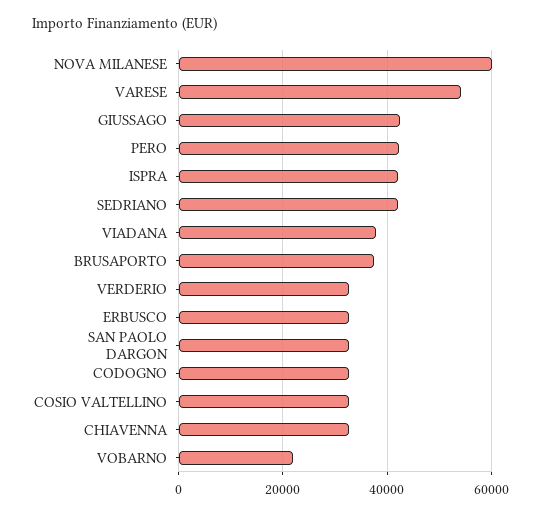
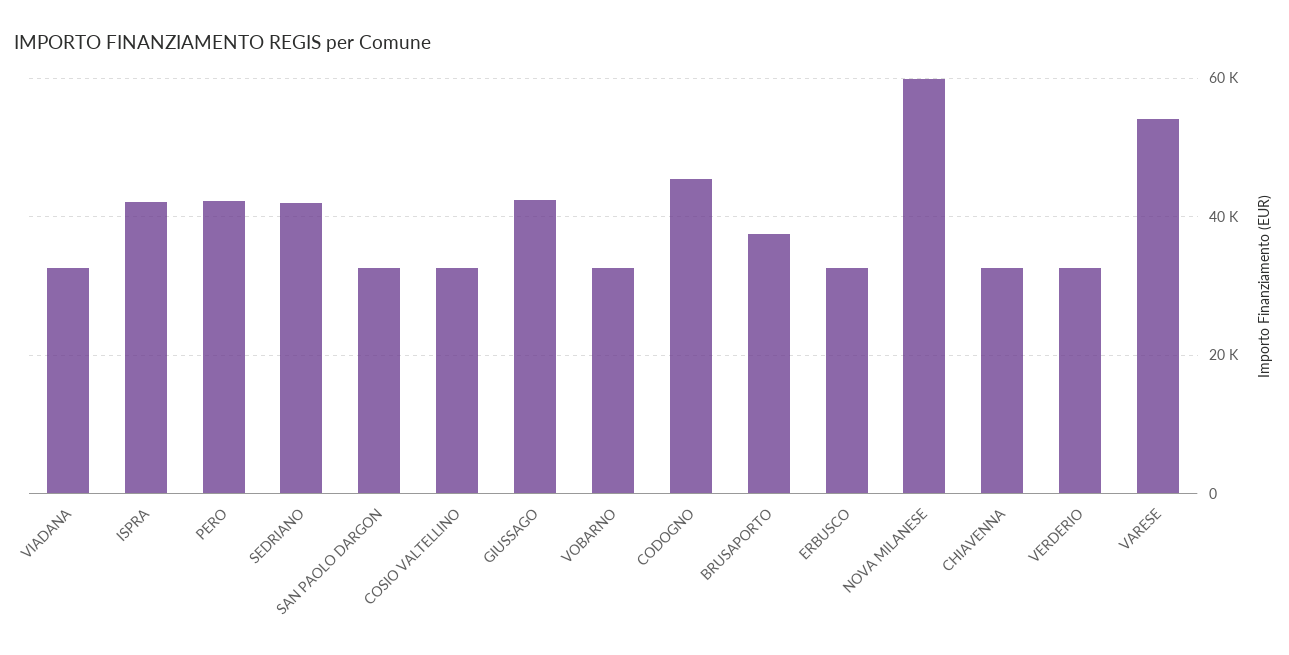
  {
    "NOVA MILANESE": 60000,
    "VARESE": 54000,
    "GIUSSAGO": 42000,
    "PERO": 42000,
    "ISPRA": 42000,
    "SEDRIANO": 42000,
-   "VIADANA": 38000,
+   "VIADANA": 32000,
    "BRUSAPORTO": 38000,
    "VERDERIO": 32000,
    "ERBUSCO": 32000,
    "SAN PAOLO DARGON": 32000,
-   "CODOGNO": 32000,
+   "CODOGNO": 46000,
    "COSIO VALTELLINO": 32000,
    "CHIAVENNA": 32000,
-   "VOBARNO": 22000
+   "VOBARNO": 32000
  }

